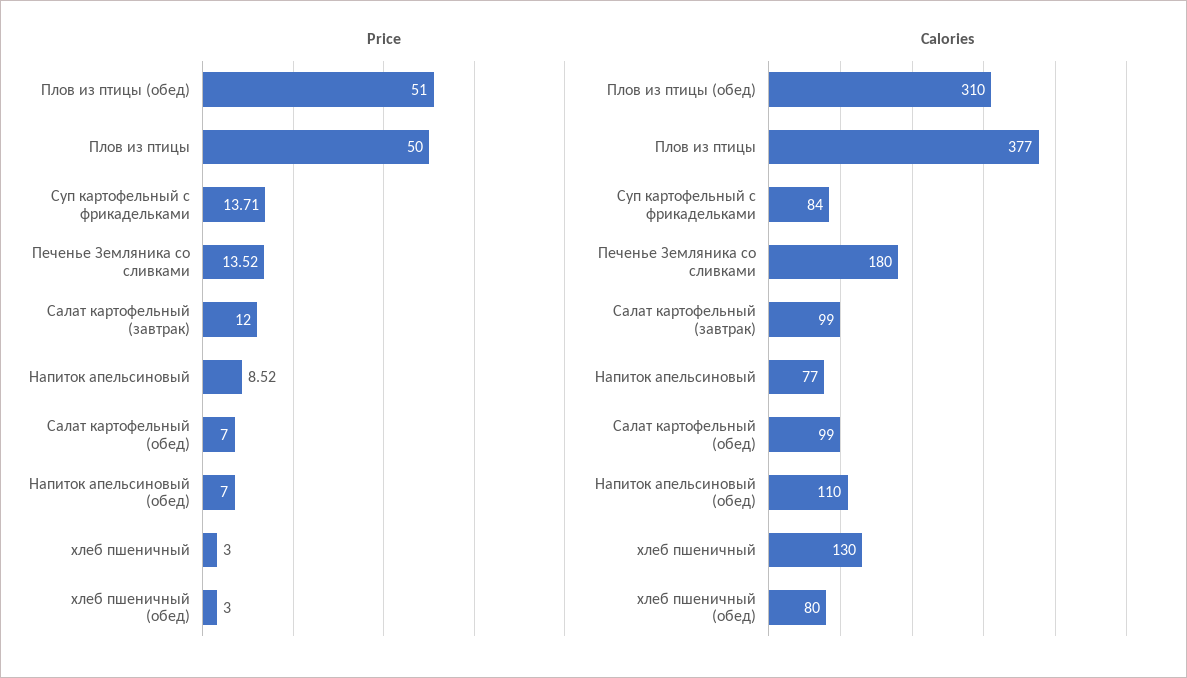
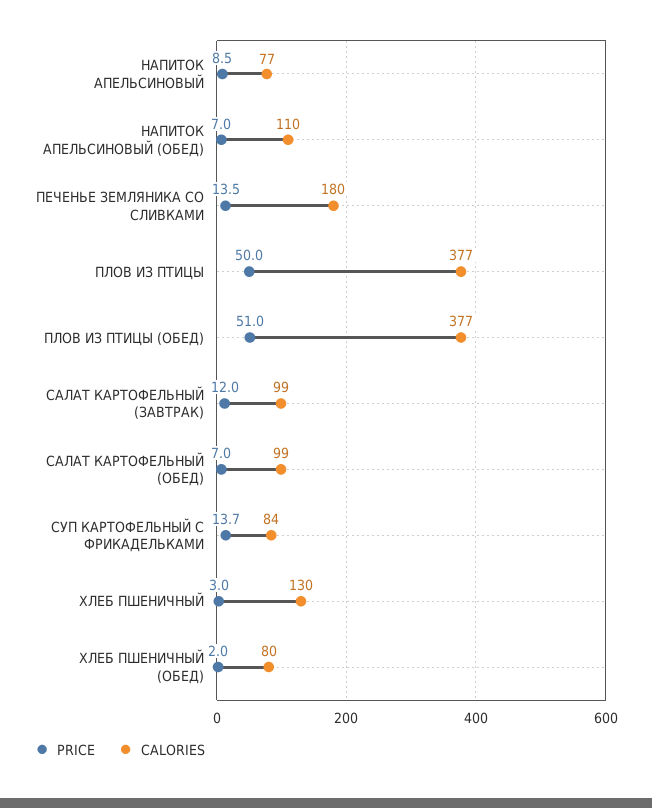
  {
    "Price": {
      "Плов из птицы (обед)": 51,
      "Плов из птицы": 50,
      "Суп картофельный с фрикадельками": 13.71,
      "Печенье Земляника со сливками": 13.52,
      "Салат картофельный (завтрак)": 12,
      "Напиток апельсиновый": 8.52,
      "Салат картофельный (обед)": 7,
      "Напиток апельсиновый (обед)": 7,
      "хлеб пшеничный": 3,
-     "хлеб пшеничный (обед)": 3
+     "хлеб пшеничный (обед)": 2
    },
    "Calories": {
-     "Плов из птицы (обед)": 310,
+     "Плов из птицы (обед)": 377,
      "Плов из птицы": 377,
      "Суп картофельный с фрикадельками": 84,
      "Печенье Земляника со сливками": 180,
      "Салат картофельный (завтрак)": 99,
      "Напиток апельсиновый": 77,
      "Салат картофельный (обед)": 99,
      "Напиток апельсиновый (обед)": 110,
      "хлеб пшеничный": 130,
      "хлеб пшеничный (обед)": 80
    }
  }

